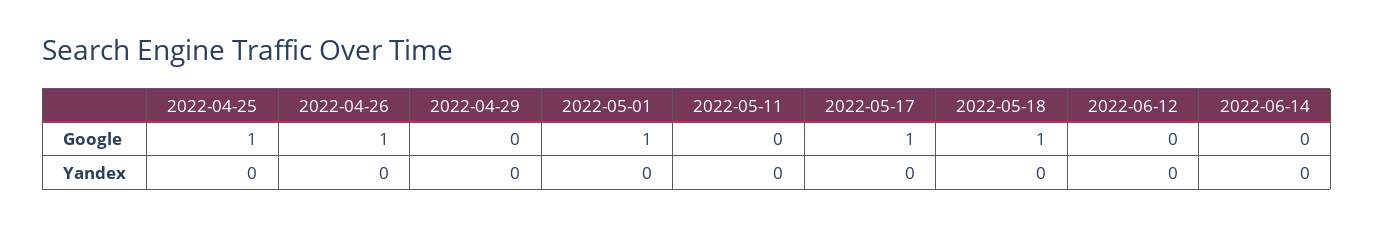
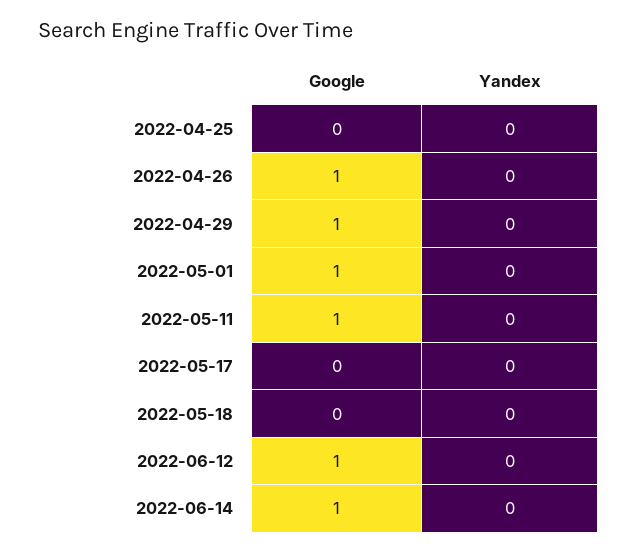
  {
    "2022-04-25": {
-     "Google": 1,
+     "Google": 0,
      "Yandex": 0
    },
    "2022-04-26": {
      "Google": 1,
      "Yandex": 0
    },
    "2022-04-29": {
-     "Google": 0,
+     "Google": 1,
      "Yandex": 0
    },
    "2022-05-01": {
      "Google": 1,
      "Yandex": 0
    },
    "2022-05-11": {
-     "Google": 0,
+     "Google": 1,
      "Yandex": 0
    },
    "2022-05-17": {
-     "Google": 1,
+     "Google": 0,
      "Yandex": 0
    },
    "2022-05-18": {
-     "Google": 1,
+     "Google": 0,
      "Yandex": 0
    },
    "2022-06-12": {
-     "Google": 0,
+     "Google": 1,
      "Yandex": 0
    },
    "2022-06-14": {
-     "Google": 0,
+     "Google": 1,
      "Yandex": 0
    }
  }

